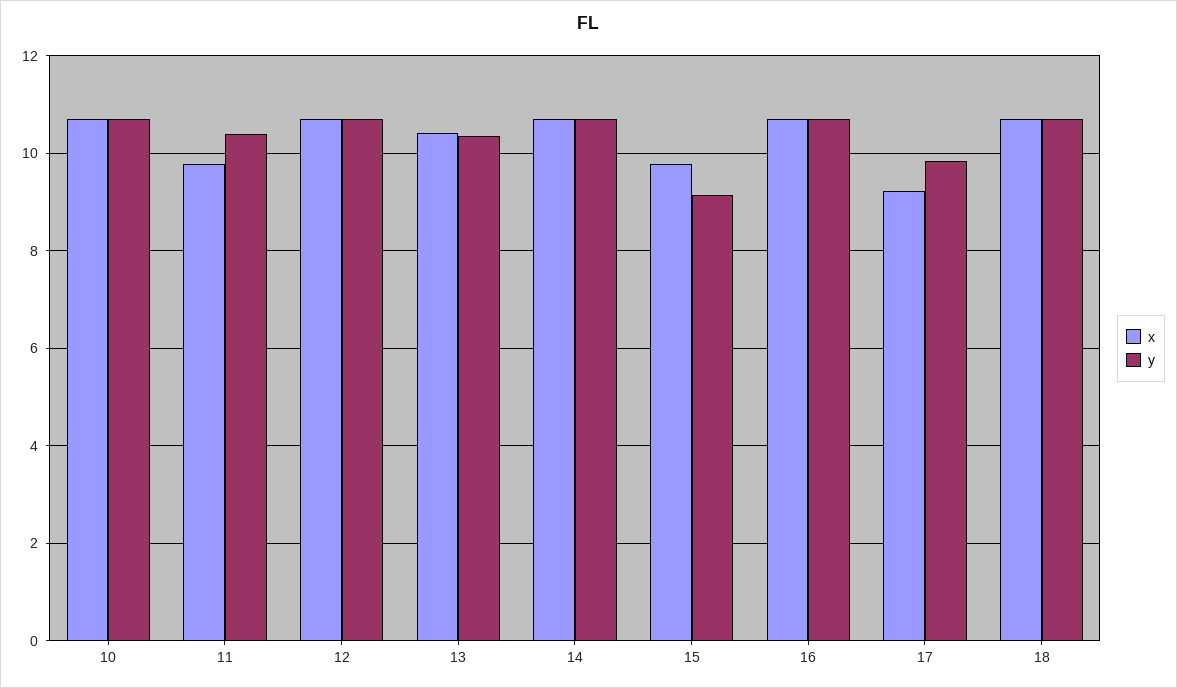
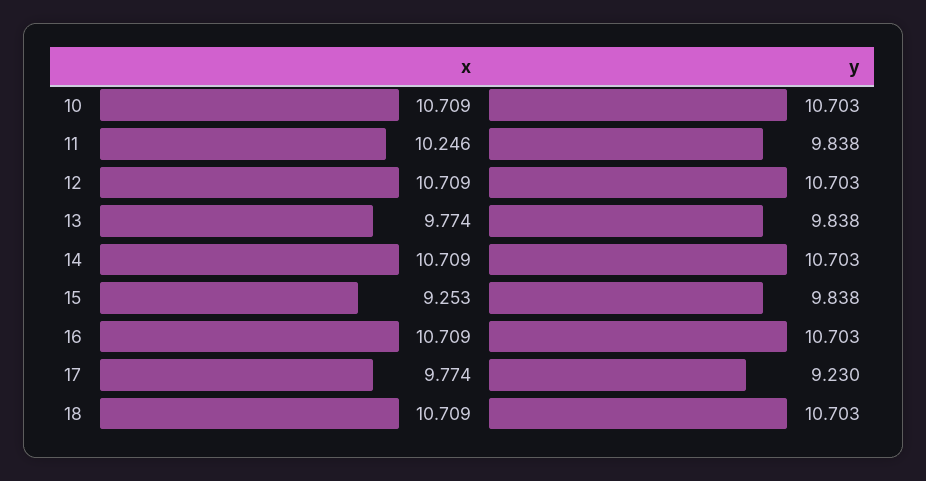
  {
    "x": {
      "10": 10.709,
-     "11": 9.8,
+     "11": 10.246,
      "12": 10.709,
-     "13": 10.4,
+     "13": 9.774,
      "14": 10.709,
-     "15": 9.8,
+     "15": 9.253,
      "16": 10.709,
-     "17": 9.2,
+     "17": 9.774,
      "18": 10.709
    },
    "y": {
      "10": 10.703,
-     "11": 10.4,
+     "11": 9.838,
      "12": 10.703,
-     "13": 10.4,
+     "13": 9.838,
      "14": 10.703,
-     "15": 9.2,
+     "15": 9.838,
      "16": 10.703,
-     "17": 9.8,
+     "17": 9.23,
      "18": 10.703
    }
  }

